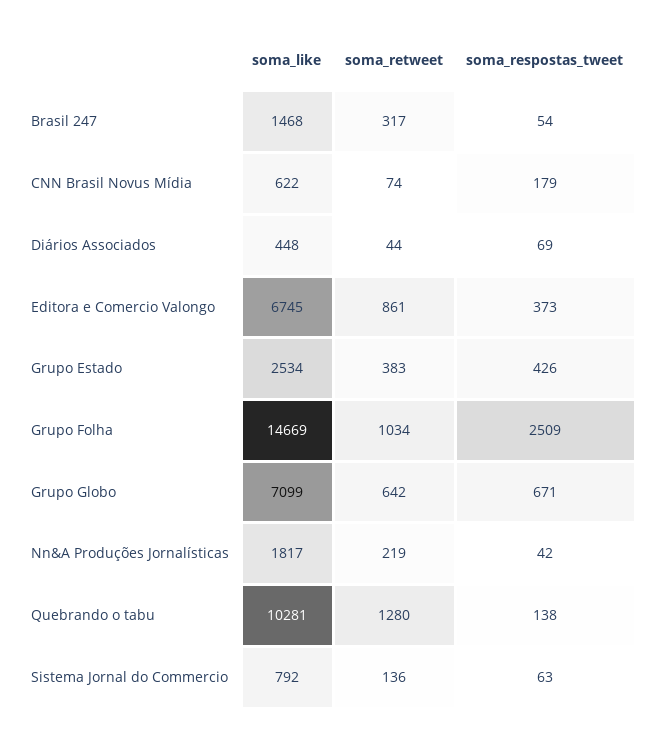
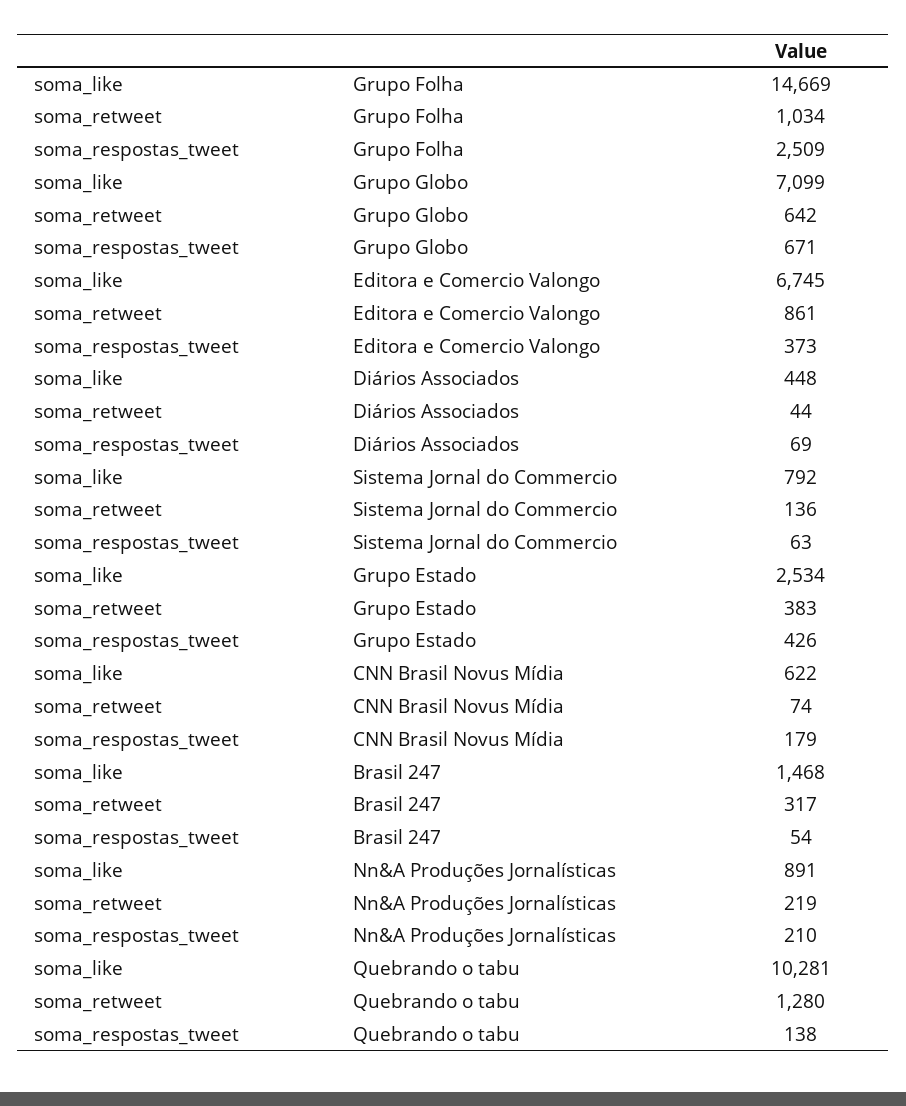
  {
    "soma_like": {
      "Brasil 247": 1468,
      "CNN Brasil Novus Mídia": 622,
      "Diários Associados": 448,
      "Editora e Comercio Valongo": 6745,
      "Grupo Estado": 2534,
      "Grupo Folha": 14669,
      "Grupo Globo": 7099,
-     "Nn&A Produções Jornalísticas": 1817,
+     "Nn&A Produções Jornalísticas": 891,
      "Quebrando o tabu": 10281,
      "Sistema Jornal do Commercio": 792
    },
    "soma_retweet": {
      "Brasil 247": 317,
      "CNN Brasil Novus Mídia": 74,
      "Diários Associados": 44,
      "Editora e Comercio Valongo": 861,
      "Grupo Estado": 383,
      "Grupo Folha": 1034,
      "Grupo Globo": 642,
      "Nn&A Produções Jornalísticas": 219,
      "Quebrando o tabu": 1280,
      "Sistema Jornal do Commercio": 136
    },
    "soma_respostas_tweet": {
      "Brasil 247": 54,
      "CNN Brasil Novus Mídia": 179,
      "Diários Associados": 69,
      "Editora e Comercio Valongo": 373,
      "Grupo Estado": 426,
      "Grupo Folha": 2509,
      "Grupo Globo": 671,
-     "Nn&A Produções Jornalísticas": 42,
+     "Nn&A Produções Jornalísticas": 210,
      "Quebrando o tabu": 138,
      "Sistema Jornal do Commercio": 63
    }
  }

